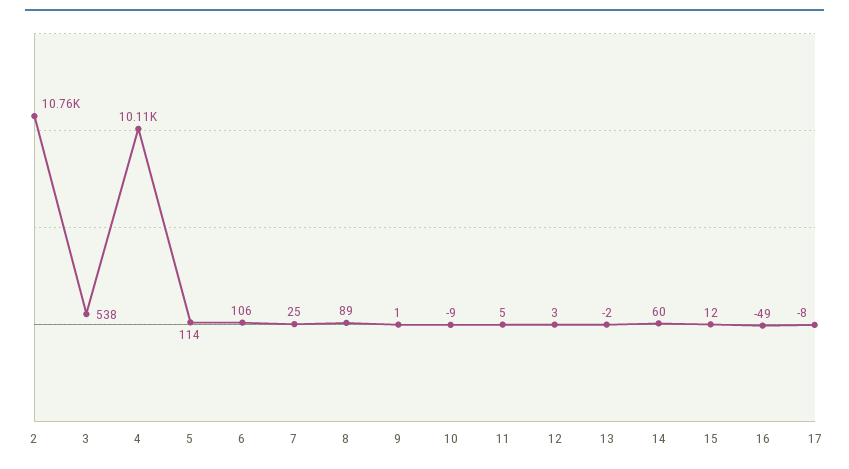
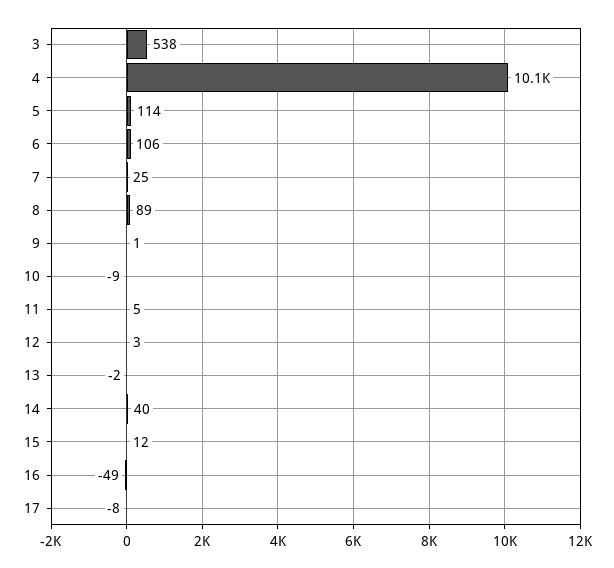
  {
-   "2": 10760,
    "3": 538,
    "4": 10110,
    "5": 114,
    "6": 106,
    "7": 25,
    "8": 89,
    "9": 1,
    "10": -9,
    "11": 5,
    "12": 3,
    "13": -2,
-   "14": 60,
+   "14": 40,
    "15": 12,
    "16": -49,
    "17": -8
  }

